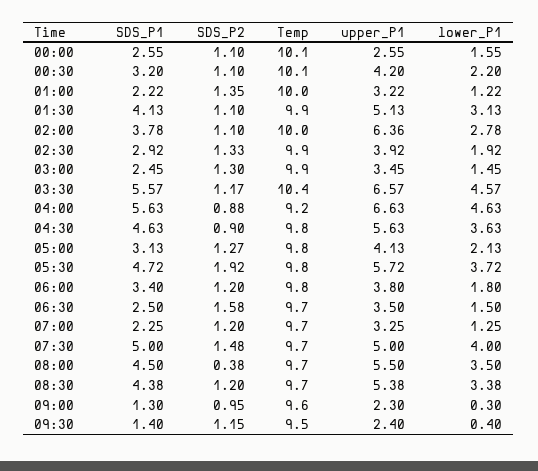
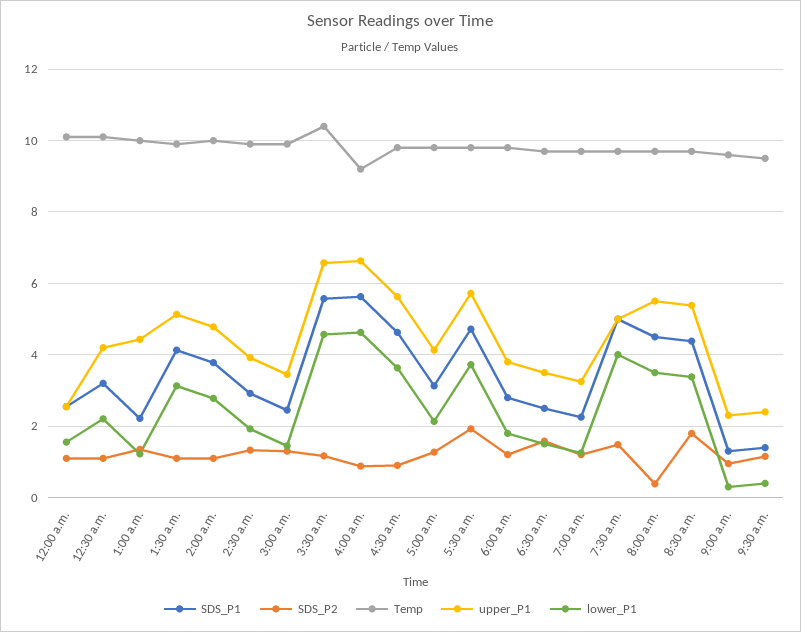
  {
    "SDS_P1": {
      "00:00": 2.55,
      "00:30": 3.2,
      "01:00": 2.22,
      "01:30": 4.13,
      "02:00": 3.78,
      "02:30": 2.92,
      "03:00": 2.45,
      "03:30": 5.57,
      "04:00": 5.63,
      "04:30": 4.63,
      "05:00": 3.13,
      "05:30": 4.72,
-     "06:00": 3.4,
+     "06:00": 2.8,
      "06:30": 2.5,
      "07:00": 2.25,
      "07:30": 5,
      "08:00": 4.5,
      "08:30": 4.38,
      "09:00": 1.3,
      "09:30": 1.4
    },
    "SDS_P2": {
      "00:00": 1.1,
      "00:30": 1.1,
      "01:00": 1.35,
      "01:30": 1.1,
      "02:00": 1.1,
      "02:30": 1.33,
      "03:00": 1.3,
      "03:30": 1.17,
      "04:00": 0.88,
      "04:30": 0.9,
      "05:00": 1.27,
      "05:30": 1.92,
      "06:00": 1.2,
      "06:30": 1.58,
      "07:00": 1.2,
      "07:30": 1.48,
      "08:00": 0.38,
-     "08:30": 1.2,
+     "08:30": 1.8,
      "09:00": 0.95,
      "09:30": 1.15
    },
    "Temp": {
      "00:00": 10.1,
      "00:30": 10.1,
      "01:00": 10,
      "01:30": 9.9,
      "02:00": 10,
      "02:30": 9.9,
      "03:00": 9.9,
      "03:30": 10.4,
      "04:00": 9.2,
      "04:30": 9.8,
      "05:00": 9.8,
      "05:30": 9.8,
      "06:00": 9.8,
      "06:30": 9.7,
      "07:00": 9.7,
      "07:30": 9.7,
      "08:00": 9.7,
      "08:30": 9.7,
      "09:00": 9.6,
      "09:30": 9.5
    },
    "upper_P1": {
      "00:00": 2.55,
      "00:30": 4.2,
-     "01:00": 3.22,
+     "01:00": 4.4,
      "01:30": 5.13,
-     "02:00": 6.36,
+     "02:00": 4.8,
      "02:30": 3.92,
      "03:00": 3.45,
      "03:30": 6.57,
      "04:00": 6.63,
      "04:30": 5.63,
      "05:00": 4.13,
      "05:30": 5.72,
      "06:00": 3.8,
      "06:30": 3.5,
      "07:00": 3.25,
      "07:30": 5,
      "08:00": 5.5,
      "08:30": 5.38,
      "09:00": 2.3,
      "09:30": 2.4
    },
    "lower_P1": {
      "00:00": 1.55,
      "00:30": 2.2,
      "01:00": 1.22,
      "01:30": 3.13,
      "02:00": 2.78,
      "02:30": 1.92,
      "03:00": 1.45,
      "03:30": 4.57,
      "04:00": 4.63,
      "04:30": 3.63,
      "05:00": 2.13,
      "05:30": 3.72,
      "06:00": 1.8,
      "06:30": 1.5,
      "07:00": 1.25,
      "07:30": 4,
      "08:00": 3.5,
      "08:30": 3.38,
      "09:00": 0.3,
      "09:30": 0.4
    }
  }

